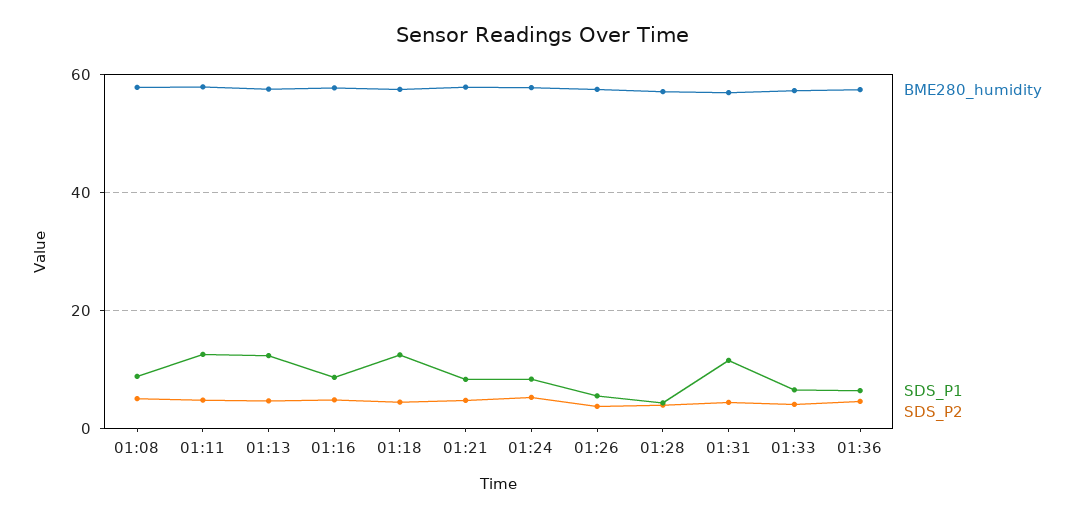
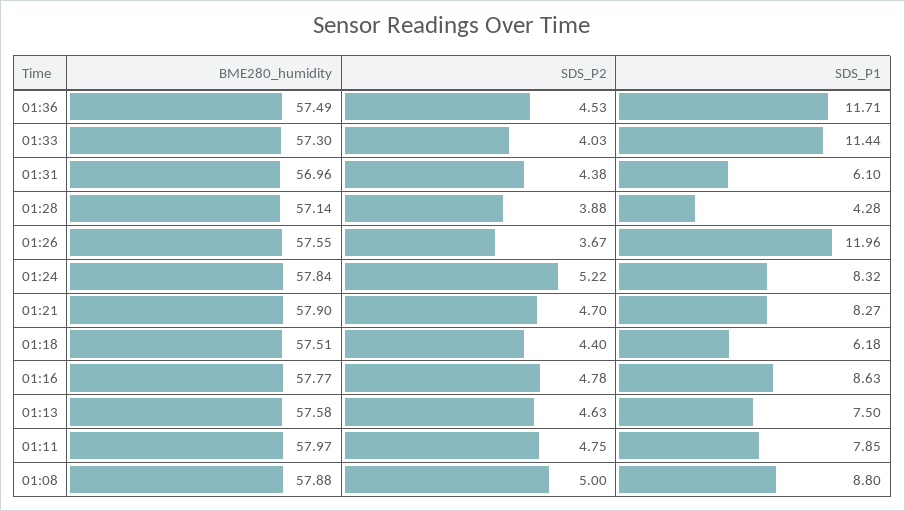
  {
    "BME280_humidity": {
      "01:08": 57.88,
      "01:11": 57.97,
      "01:13": 57.58,
      "01:16": 57.77,
      "01:18": 57.51,
      "01:21": 57.9,
      "01:24": 57.84,
      "01:26": 57.55,
      "01:28": 57.14,
      "01:31": 56.96,
      "01:33": 57.3,
      "01:36": 57.49
    },
    "SDS_P1": {
      "01:08": 8.8,
-     "01:11": 12,
+     "01:11": 7.85,
-     "01:13": 12,
+     "01:13": 7.5,
      "01:16": 8.63,
-     "01:18": 12,
+     "01:18": 6.18,
      "01:21": 8.27,
      "01:24": 8.32,
-     "01:26": 6,
+     "01:26": 11.96,
      "01:28": 4.28,
-     "01:31": 12,
+     "01:31": 6.1,
-     "01:33": 6,
+     "01:33": 11.44,
-     "01:36": 6
+     "01:36": 11.71
    },
    "SDS_P2": {
      "01:08": 5,
      "01:11": 4.75,
      "01:13": 4.63,
      "01:16": 4.78,
      "01:18": 4.4,
      "01:21": 4.7,
      "01:24": 5.22,
      "01:26": 3.67,
      "01:28": 3.88,
      "01:31": 4.38,
      "01:33": 4.03,
      "01:36": 4.53
    }
  }

